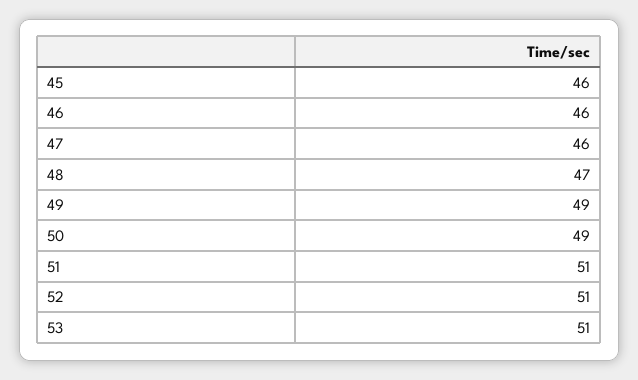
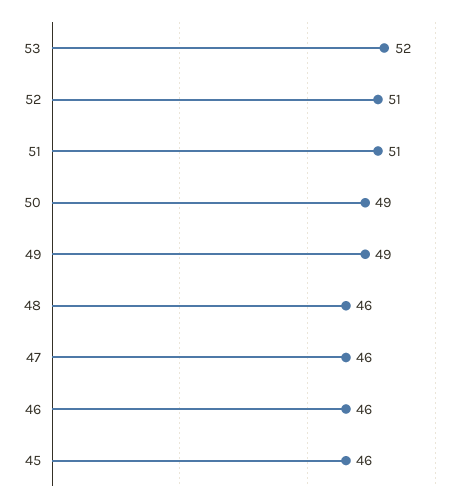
  {
    "45": 46,
    "46": 46,
    "47": 46,
-   "48": 47,
+   "48": 46,
    "49": 49,
    "50": 49,
    "51": 51,
    "52": 51,
-   "53": 51
+   "53": 52
  }

